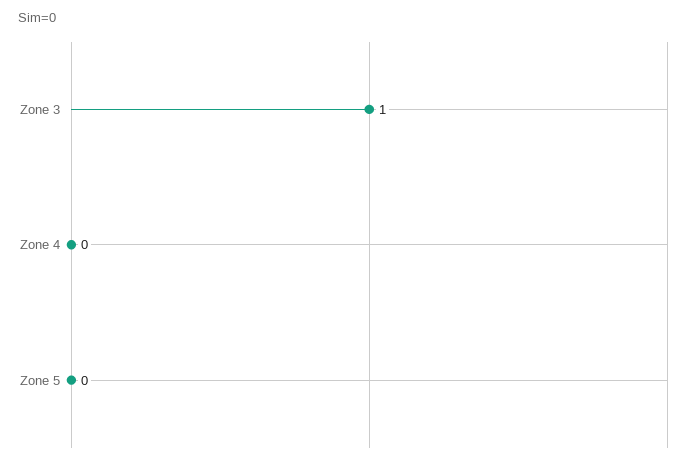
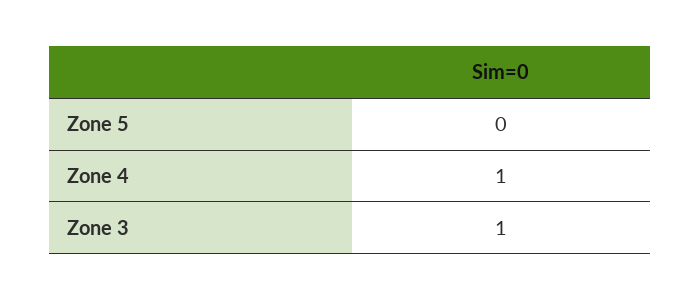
  {
    "Zone 3": 1,
-   "Zone 4": 0,
+   "Zone 4": 1,
    "Zone 5": 0
  }

